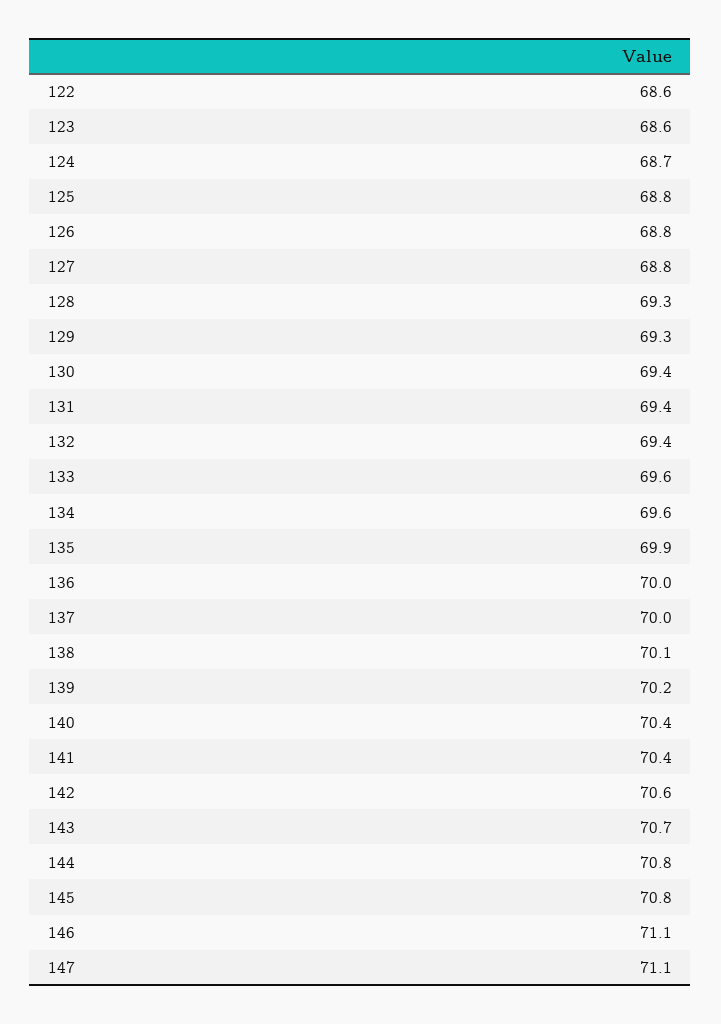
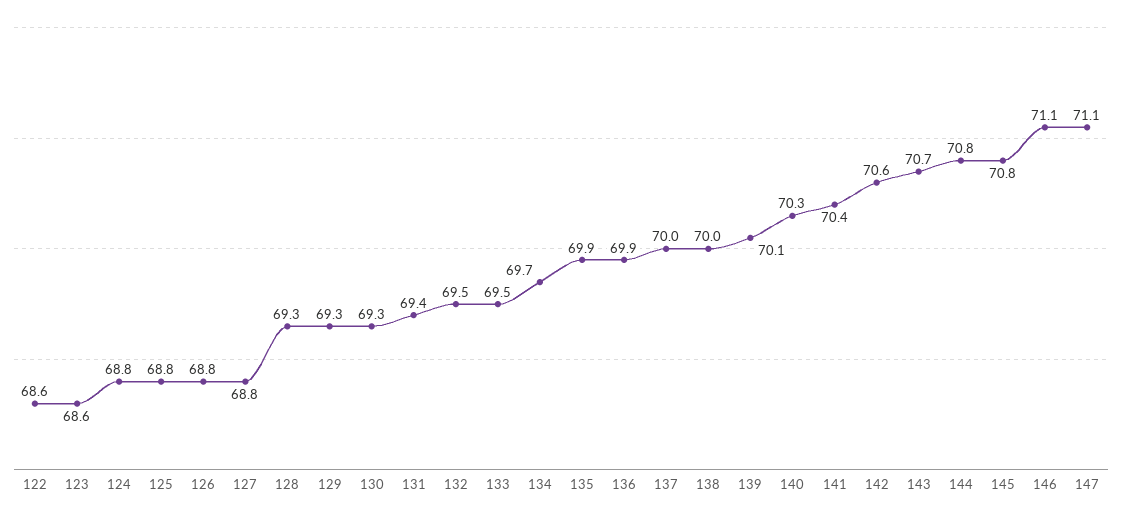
  {
    "122": 68.6,
    "123": 68.6,
-   "124": 68.7,
+   "124": 68.8,
    "125": 68.8,
    "126": 68.8,
    "127": 68.8,
    "128": 69.3,
    "129": 69.3,
-   "130": 69.4,
+   "130": 69.3,
    "131": 69.4,
-   "132": 69.4,
+   "132": 69.5,
-   "133": 69.6,
+   "133": 69.5,
-   "134": 69.6,
+   "134": 69.7,
    "135": 69.9,
-   "136": 70,
+   "136": 69.9,
    "137": 70,
-   "138": 70.1,
+   "138": 70,
-   "139": 70.2,
+   "139": 70.1,
-   "140": 70.4,
+   "140": 70.3,
    "141": 70.4,
    "142": 70.6,
    "143": 70.7,
    "144": 70.8,
    "145": 70.8,
    "146": 71.1,
    "147": 71.1
  }

